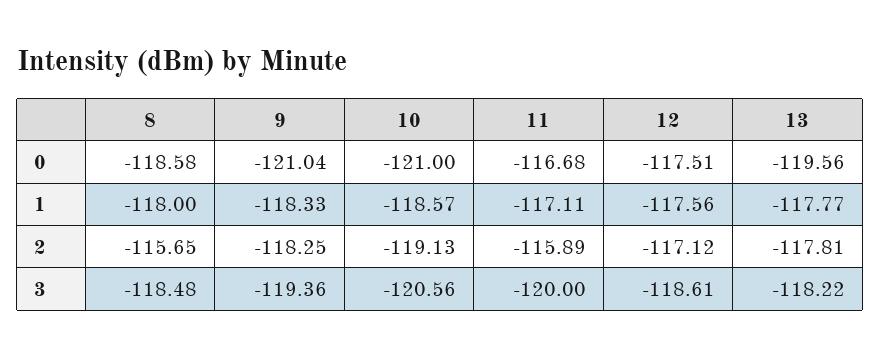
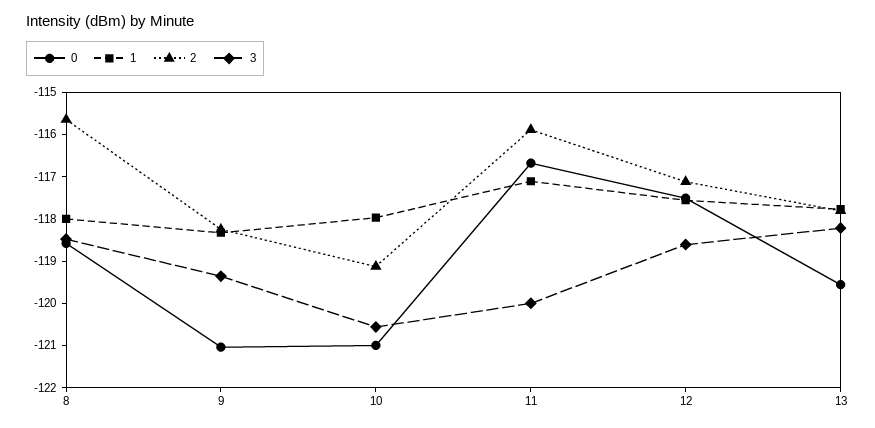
  {
    "0": {
      "8": -118.58,
      "9": -121.04,
      "10": -121,
      "11": -116.68,
      "12": -117.51,
      "13": -119.56
    },
    "1": {
      "8": -118,
      "9": -118.33,
-     "10": -118.57,
+     "10": -118,
      "11": -117.11,
      "12": -117.56,
      "13": -117.77
    },
    "2": {
      "8": -115.65,
      "9": -118.25,
      "10": -119.13,
      "11": -115.89,
      "12": -117.12,
      "13": -117.81
    },
    "3": {
      "8": -118.48,
      "9": -119.36,
      "10": -120.56,
      "11": -120,
      "12": -118.61,
      "13": -118.22
    }
  }

